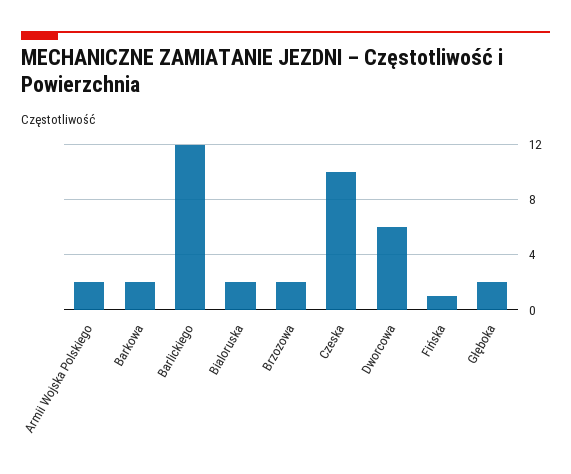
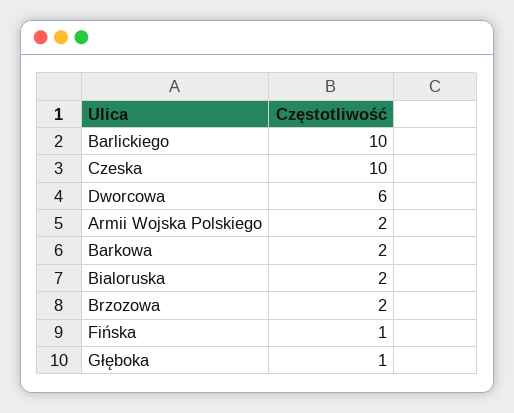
  {
    "Armii Wojska Polskiego": 2,
    "Barkowa": 2,
-   "Barlickiego": 12,
+   "Barlickiego": 10,
    "Bialoruska": 2,
    "Brzozowa": 2,
    "Czeska": 10,
    "Dworcowa": 6,
    "Fińska": 1,
-   "Głęboka": 2
+   "Głęboka": 1
  }

